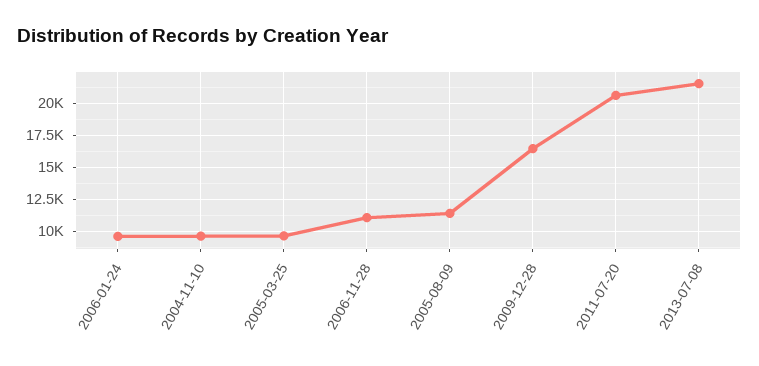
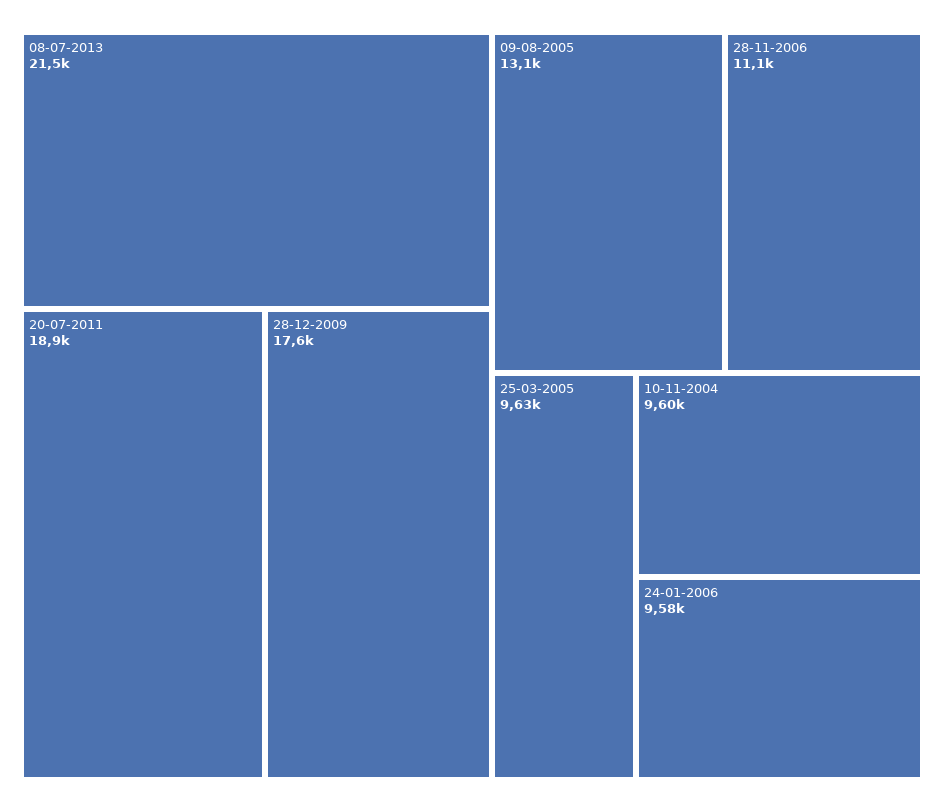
  {
    "2006-01-24": 9580,
    "2004-11-10": 9600,
    "2005-03-25": 9630,
    "2006-11-28": 11100,
-   "2005-08-09": 11500,
+   "2005-08-09": 13100,
-   "2009-12-28": 16500,
+   "2009-12-28": 17600,
-   "2011-07-20": 20500,
+   "2011-07-20": 18900,
    "2013-07-08": 21500
  }

